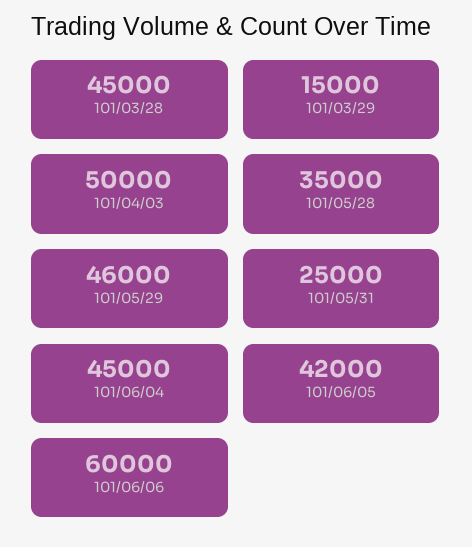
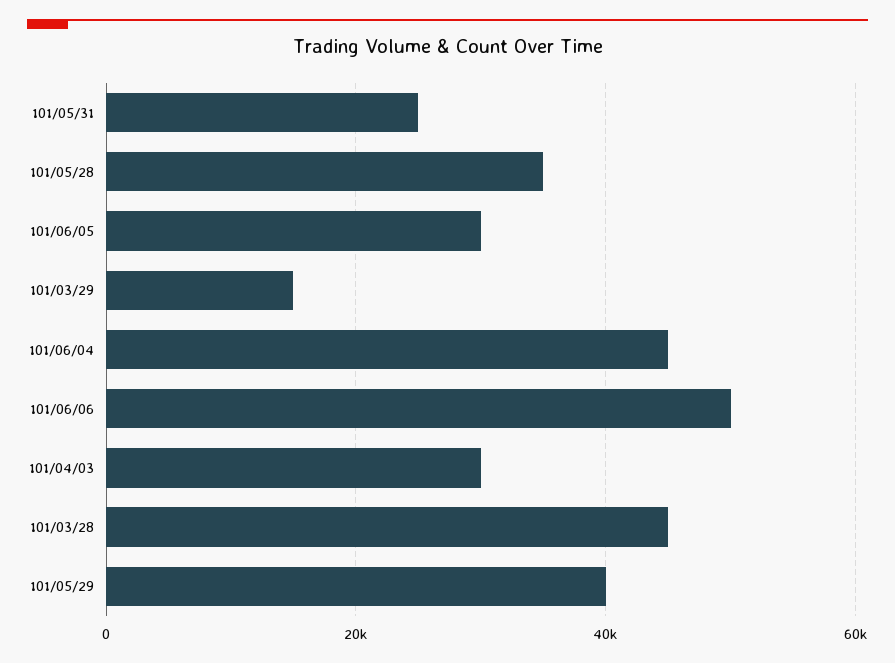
  {
    "101/03/28": 45000,
    "101/03/29": 15000,
-   "101/04/03": 50000,
+   "101/04/03": 30000,
    "101/05/28": 35000,
-   "101/05/29": 46000,
+   "101/05/29": 40000,
    "101/05/31": 25000,
    "101/06/04": 45000,
-   "101/06/05": 42000,
+   "101/06/05": 30000,
-   "101/06/06": 60000
+   "101/06/06": 50000
  }

